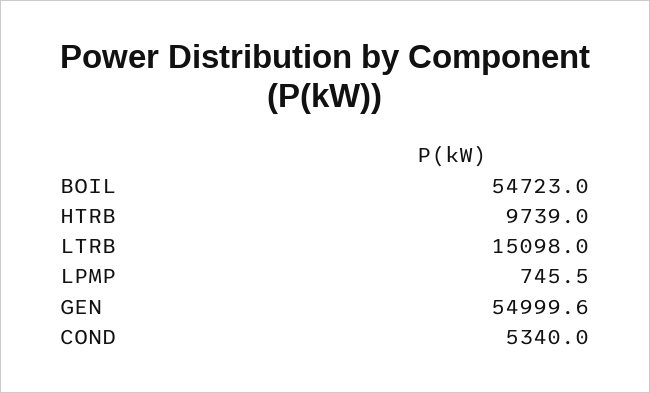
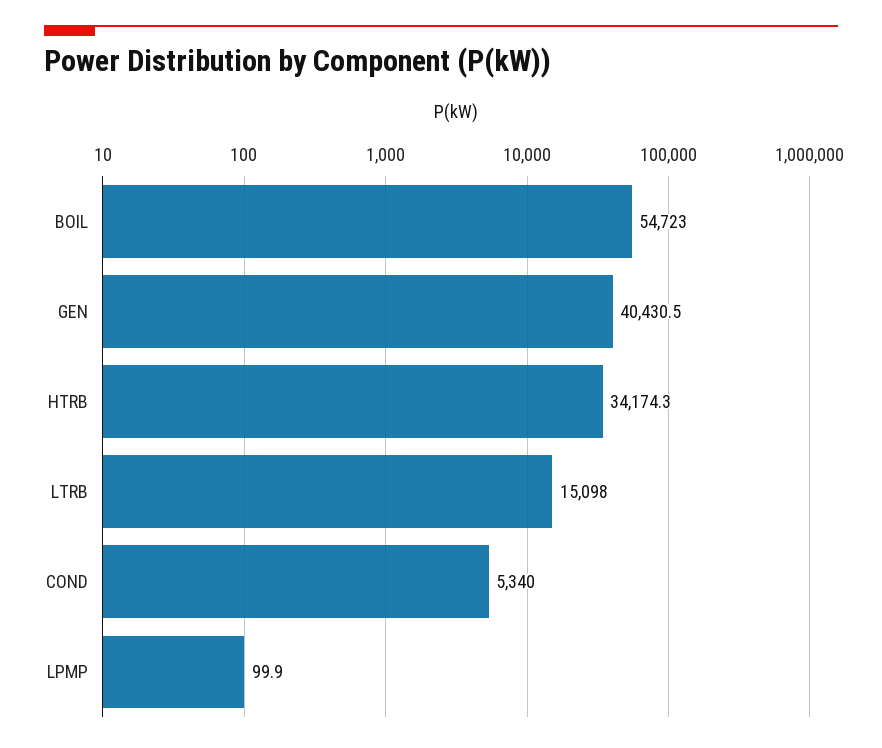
  {
    "BOIL": 54723,
-   "HTRB": 9739,
+   "HTRB": 34174.3,
    "LTRB": 15098,
-   "LPMP": 745.5,
+   "LPMP": 99.9,
-   "GEN": 54999.6,
+   "GEN": 40430.5,
    "COND": 5340
  }

